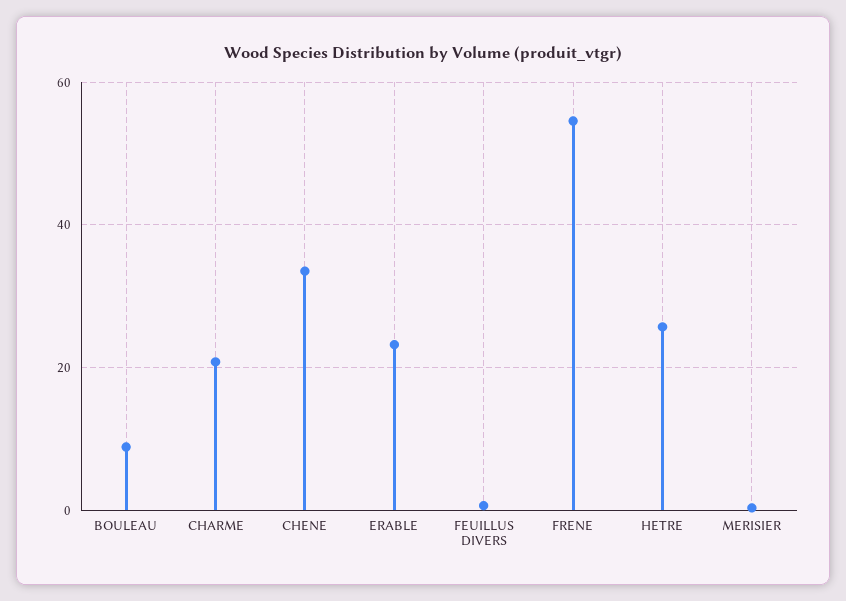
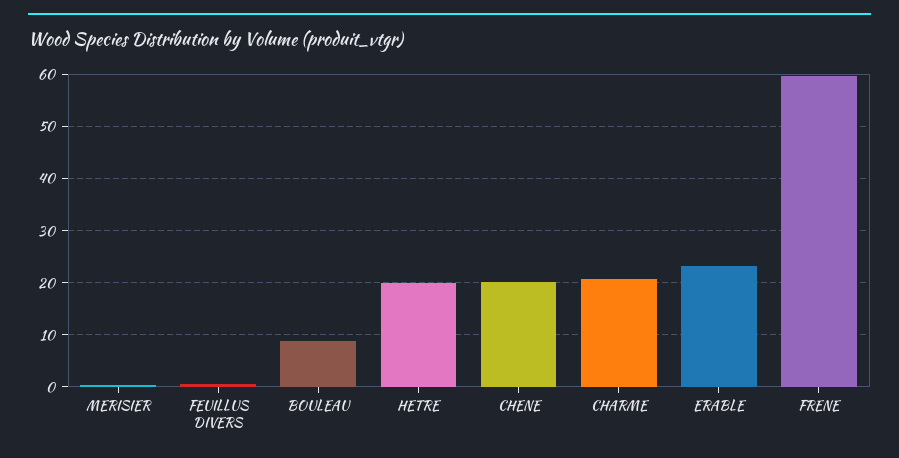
  {
    "BOULEAU": 8,
    "CHARME": 20,
-   "CHENE": 34,
+   "CHENE": 20,
    "ERABLE": 24,
    "FEUILLUS DIVERS": 0,
-   "FRENE": 54,
+   "FRENE": 60,
-   "HETRE": 26,
+   "HETRE": 20,
    "MERISIER": 0
  }

